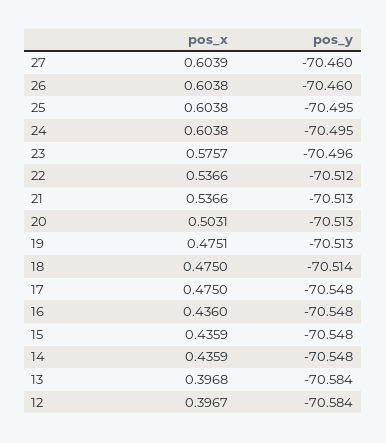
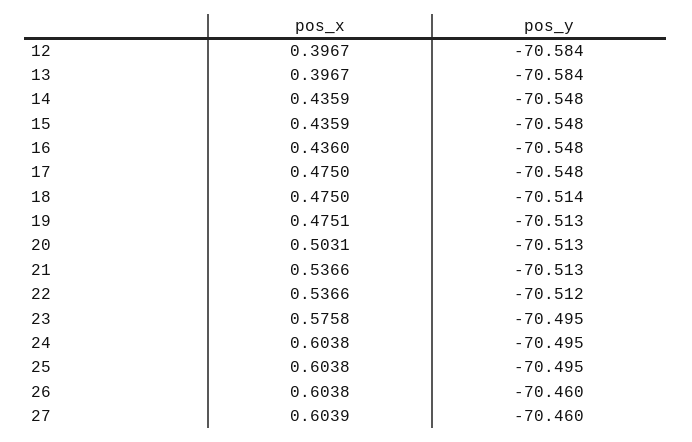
  {
    "pos_x": {
      "27": 0.6039,
      "26": 0.6038,
      "25": 0.6038,
      "24": 0.6038,
-     "23": 0.5757,
+     "23": 0.5758,
      "22": 0.5366,
      "21": 0.5366,
      "20": 0.5031,
      "19": 0.4751,
      "18": 0.475,
      "17": 0.475,
      "16": 0.436,
      "15": 0.4359,
      "14": 0.4359,
-     "13": 0.3968,
+     "13": 0.3967,
      "12": 0.3967
    },
    "pos_y": {
      "27": -70.46,
      "26": -70.46,
      "25": -70.495,
      "24": -70.495,
-     "23": -70.496,
+     "23": -70.495,
      "22": -70.512,
      "21": -70.513,
      "20": -70.513,
      "19": -70.513,
      "18": -70.514,
      "17": -70.548,
      "16": -70.548,
      "15": -70.548,
      "14": -70.548,
      "13": -70.584,
      "12": -70.584
    }
  }

